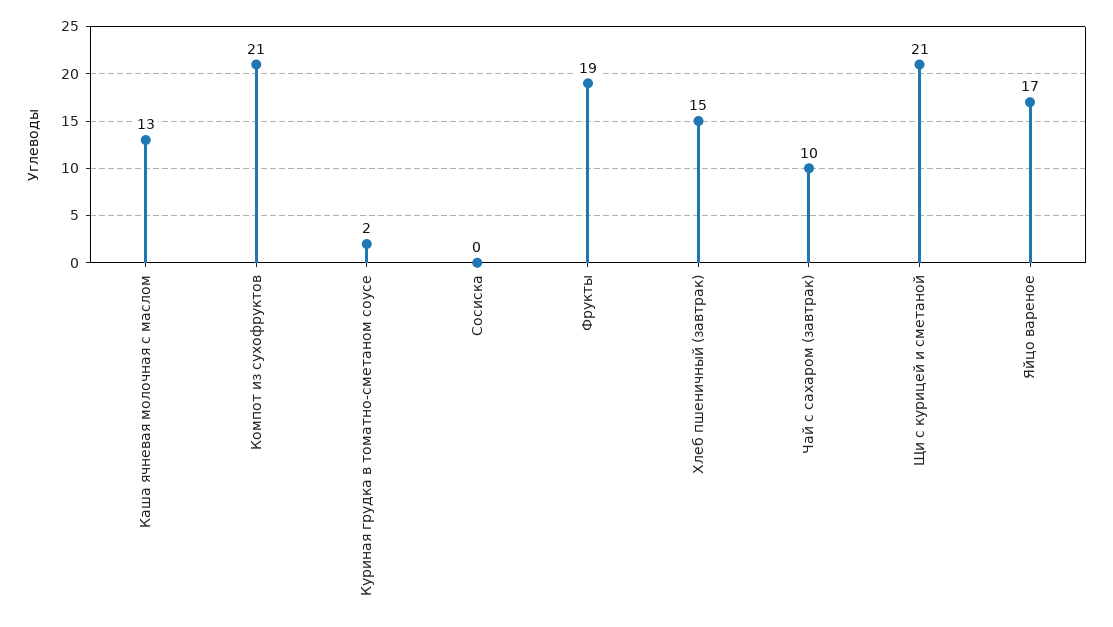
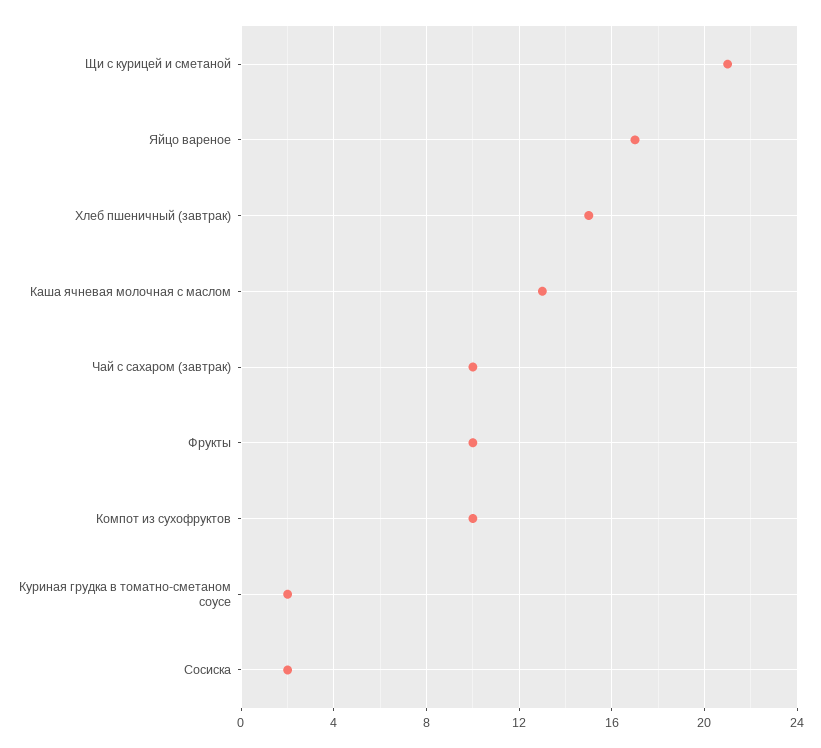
  {
    "Каша ячневая молочная с маслом": 13,
-   "Компот из сухофруктов": 21,
+   "Компот из сухофруктов": 10,
    "Куриная грудка в томатно-сметаном соусе": 2,
-   "Сосиска": 0,
+   "Сосиска": 2,
-   "Фрукты": 19,
+   "Фрукты": 10,
    "Хлеб пшеничный (завтрак)": 15,
    "Чай с сахаром (завтрак)": 10,
    "Щи с курицей и сметаной": 21,
    "Яйцо вареное": 17
  }

